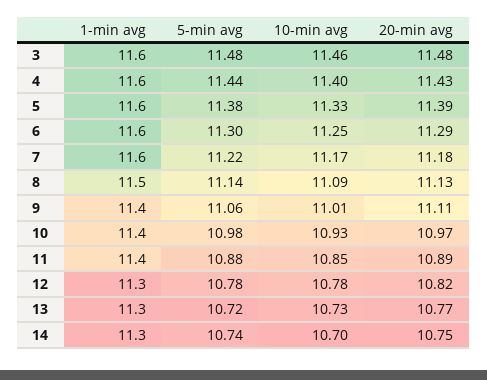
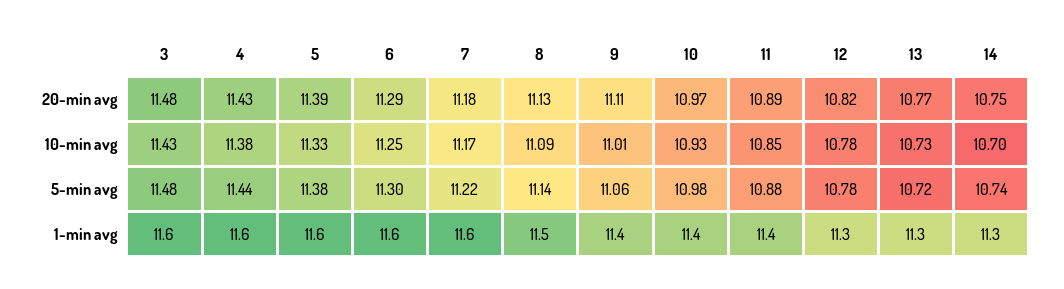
  {
    "1-min avg": {
      "3": 11.6,
      "4": 11.6,
      "5": 11.6,
      "6": 11.6,
      "7": 11.6,
      "8": 11.5,
      "9": 11.4,
      "10": 11.4,
      "11": 11.4,
      "12": 11.3,
      "13": 11.3,
      "14": 11.3
    },
    "5-min avg": {
      "3": 11.48,
      "4": 11.44,
      "5": 11.38,
      "6": 11.3,
      "7": 11.22,
      "8": 11.14,
      "9": 11.06,
      "10": 10.98,
      "11": 10.88,
      "12": 10.78,
      "13": 10.72,
      "14": 10.74
    },
    "10-min avg": {
-     "3": 11.46,
+     "3": 11.43,
-     "4": 11.4,
+     "4": 11.38,
      "5": 11.33,
      "6": 11.25,
      "7": 11.17,
      "8": 11.09,
      "9": 11.01,
      "10": 10.93,
      "11": 10.85,
      "12": 10.78,
      "13": 10.73,
      "14": 10.7
    },
    "20-min avg": {
      "3": 11.48,
      "4": 11.43,
      "5": 11.39,
      "6": 11.29,
      "7": 11.18,
      "8": 11.13,
      "9": 11.11,
      "10": 10.97,
      "11": 10.89,
      "12": 10.82,
      "13": 10.77,
      "14": 10.75
    }
  }

